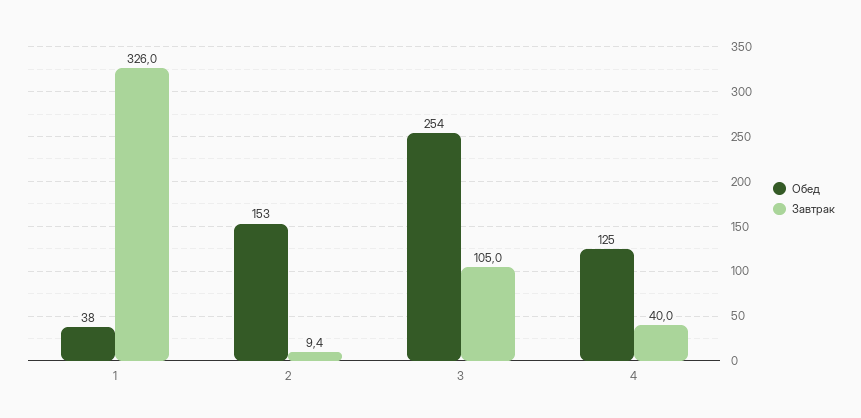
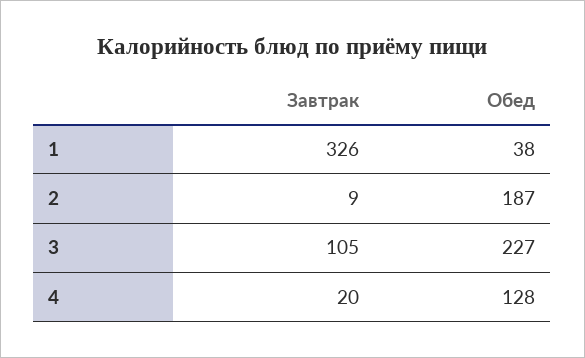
  {
    "Обед": {
      "1": 38,
-     "2": 153,
+     "2": 187,
-     "3": 254,
+     "3": 227,
-     "4": 125
+     "4": 128
    },
    "Завтрак": {
      "1": 326,
      "2": 9.4,
      "3": 105,
-     "4": 40
+     "4": 20
    }
  }

